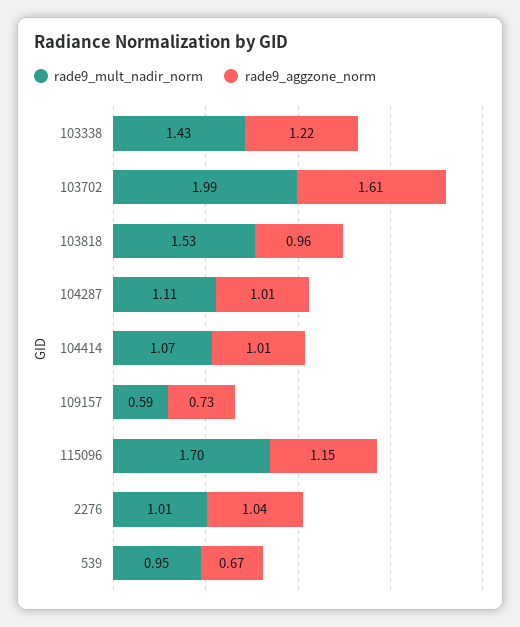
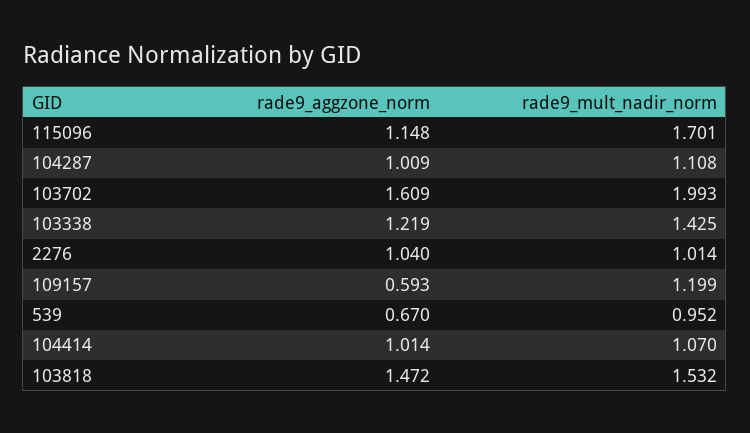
  {
    "rade9_mult_nadir_norm": {
      "103338": 1.425,
      "103702": 1.993,
      "103818": 1.532,
      "104287": 1.108,
      "104414": 1.07,
-     "109157": 0.59,
+     "109157": 1.199,
      "115096": 1.701,
      "2276": 1.014,
      "539": 0.952
    },
    "rade9_aggzone_norm": {
      "103338": 1.219,
      "103702": 1.609,
-     "103818": 0.96,
+     "103818": 1.472,
      "104287": 1.009,
      "104414": 1.014,
-     "109157": 0.73,
+     "109157": 0.593,
      "115096": 1.148,
      "2276": 1.04,
      "539": 0.67
    }
  }

